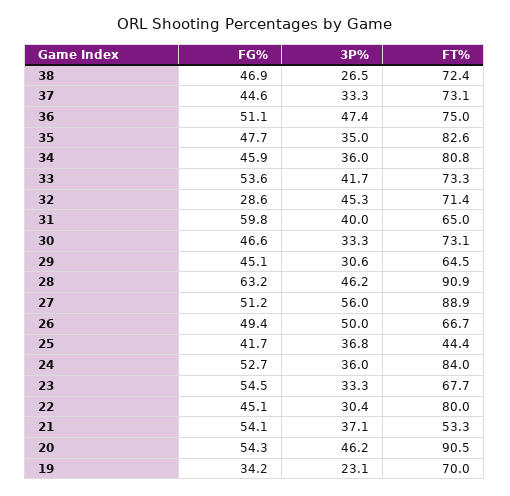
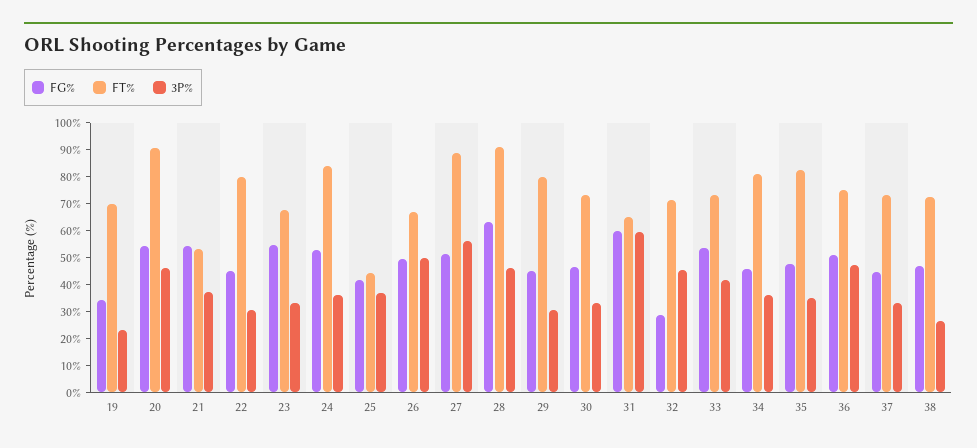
  {
    "FG%": {
      "38": 46.9,
      "37": 44.6,
      "36": 51.1,
      "35": 47.7,
      "34": 45.9,
      "33": 53.6,
      "32": 28.6,
      "31": 59.8,
      "30": 46.6,
      "29": 45.1,
      "28": 63.2,
      "27": 51.2,
      "26": 49.4,
      "25": 41.7,
      "24": 52.7,
      "23": 54.5,
      "22": 45.1,
      "21": 54.1,
      "20": 54.3,
      "19": 34.2
    },
    "3P%": {
      "38": 26.5,
      "37": 33.3,
      "36": 47.4,
      "35": 35,
      "34": 36,
      "33": 41.7,
      "32": 45.3,
-     "31": 40,
+     "31": 60,
      "30": 33.3,
      "29": 30.6,
      "28": 46.2,
      "27": 56,
      "26": 50,
      "25": 36.8,
      "24": 36,
      "23": 33.3,
      "22": 30.4,
      "21": 37.1,
      "20": 46.2,
      "19": 23.1
    },
    "FT%": {
      "38": 72.4,
      "37": 73.1,
      "36": 75,
      "35": 82.6,
      "34": 80.8,
      "33": 73.3,
      "32": 71.4,
      "31": 65,
      "30": 73.1,
-     "29": 64.5,
+     "29": 80,
      "28": 90.9,
      "27": 88.9,
      "26": 66.7,
      "25": 44.4,
      "24": 84,
      "23": 67.7,
      "22": 80,
      "21": 53.3,
      "20": 90.5,
      "19": 70
    }
  }

